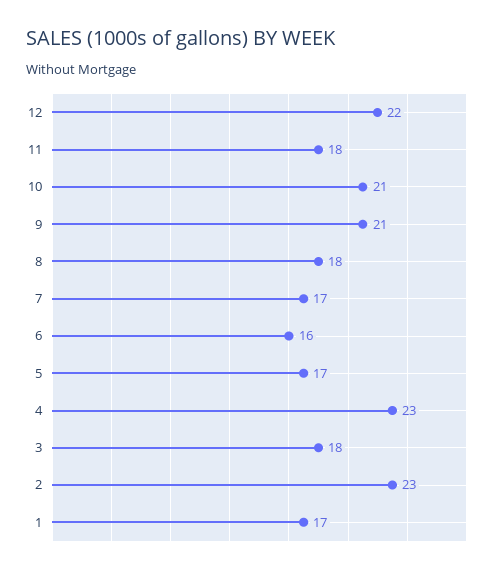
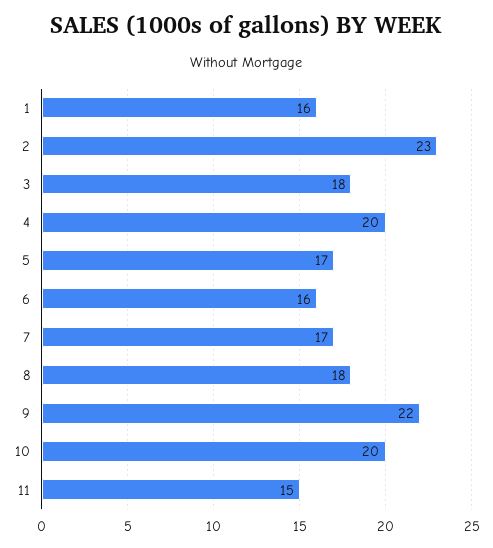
  {
-   "12": 22,
-   "11": 18,
+   "11": 15,
-   "10": 21,
+   "10": 20,
-   "9": 21,
+   "9": 22,
    "8": 18,
    "7": 17,
    "6": 16,
    "5": 17,
-   "4": 23,
+   "4": 20,
    "3": 18,
    "2": 23,
-   "1": 17
+   "1": 16
  }

